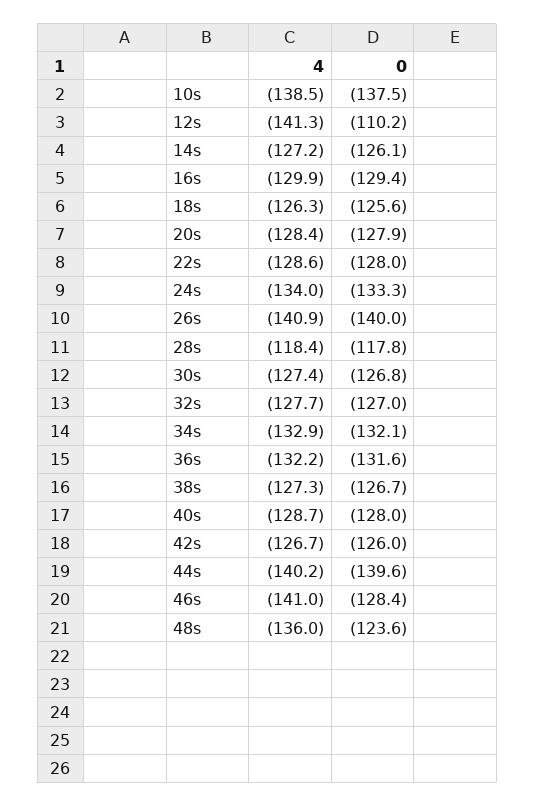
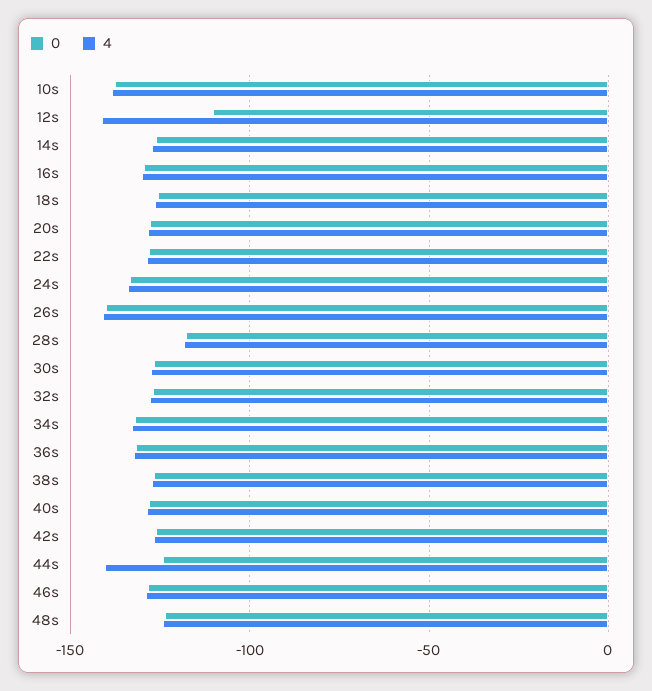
  {
    "4": {
      "10s": -138.5,
      "12s": -141.3,
      "14s": -127.2,
      "16s": -129.9,
      "18s": -126.3,
      "20s": -128.4,
      "22s": -128.6,
      "24s": -134,
      "26s": -140.9,
      "28s": -118.4,
      "30s": -127.4,
      "32s": -127.7,
      "34s": -132.9,
      "36s": -132.2,
      "38s": -127.3,
      "40s": -128.7,
      "42s": -126.7,
      "44s": -140.2,
-     "46s": -141,
+     "46s": -130,
-     "48s": -136
+     "48s": -125
    },
    "0": {
      "10s": -137.5,
      "12s": -110.2,
      "14s": -126.1,
      "16s": -129.4,
      "18s": -125.6,
      "20s": -127.9,
      "22s": -128,
      "24s": -133.3,
      "26s": -140,
      "28s": -117.8,
      "30s": -126.8,
      "32s": -127,
      "34s": -132.1,
      "36s": -131.6,
      "38s": -126.7,
      "40s": -128,
      "42s": -126,
-     "44s": -139.6,
+     "44s": -125,
      "46s": -128.4,
      "48s": -123.6
    }
  }

